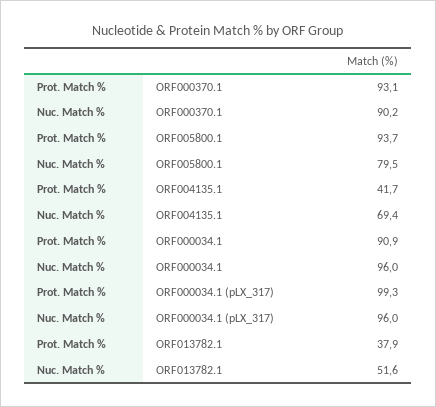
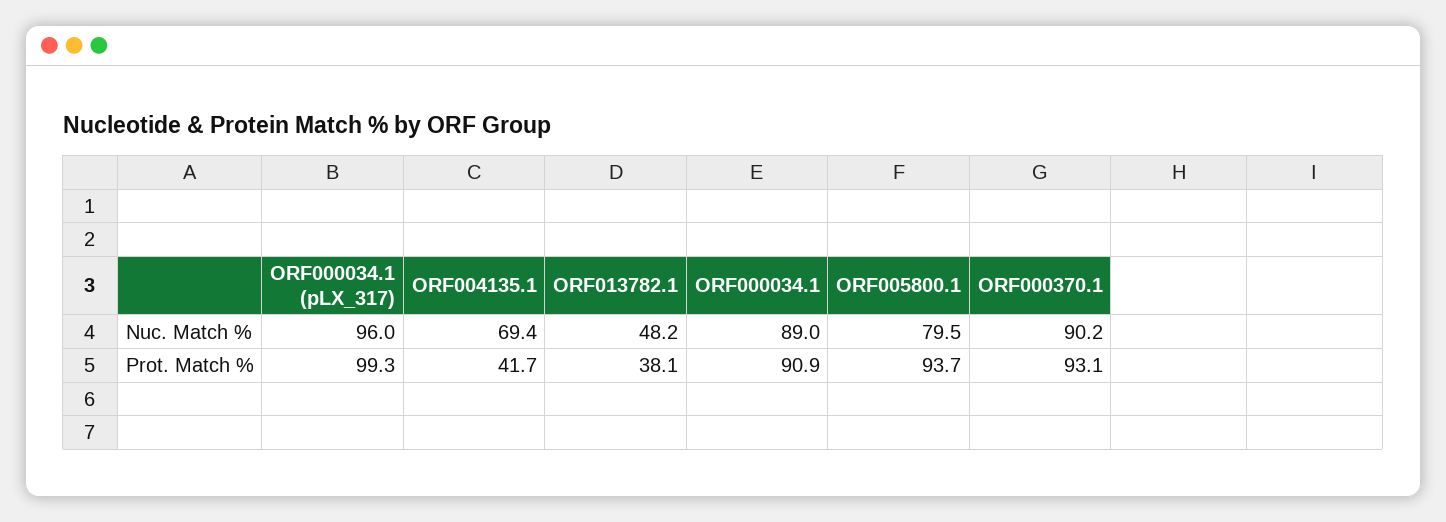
  {
    "Prot. Match %": {
      "ORF000370.1": 93.1,
      "ORF005800.1": 93.7,
      "ORF004135.1": 41.7,
      "ORF000034.1": 90.9,
      "ORF000034.1 (pLX_317)": 99.3,
-     "ORF013782.1": 37.9
+     "ORF013782.1": 38.1
    },
    "Nuc. Match %": {
      "ORF000370.1": 90.2,
      "ORF005800.1": 79.5,
      "ORF004135.1": 69.4,
-     "ORF000034.1": 96,
+     "ORF000034.1": 89,
      "ORF000034.1 (pLX_317)": 96,
-     "ORF013782.1": 51.6
+     "ORF013782.1": 48.2
    }
  }

